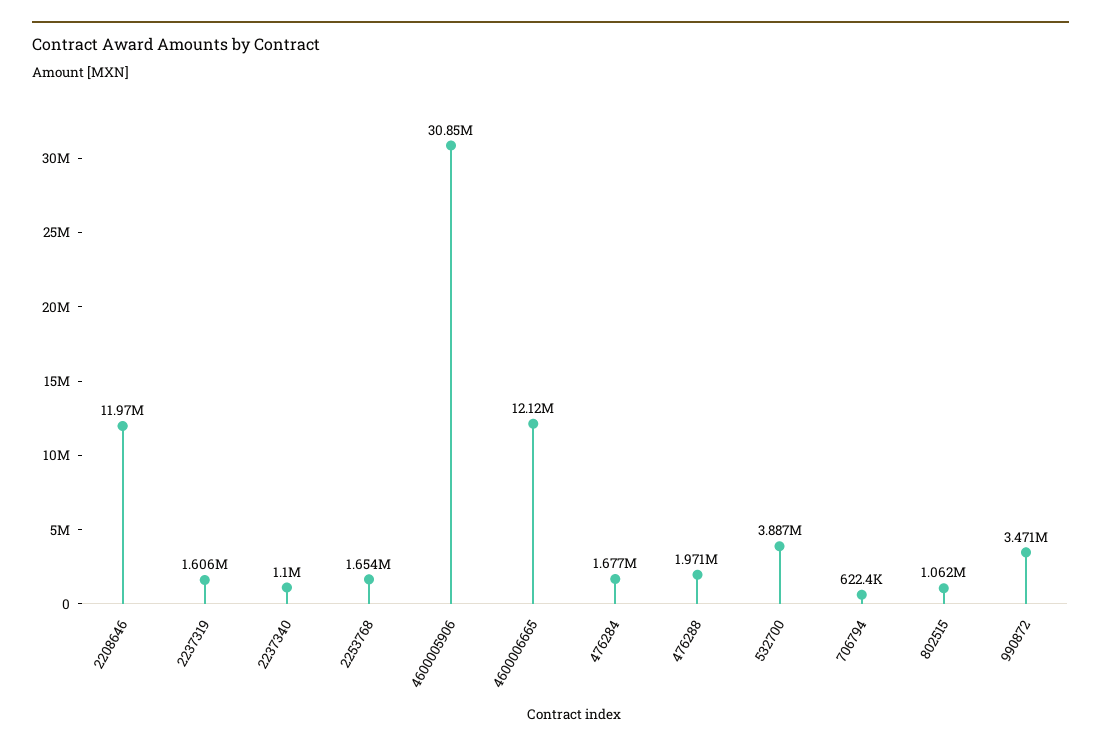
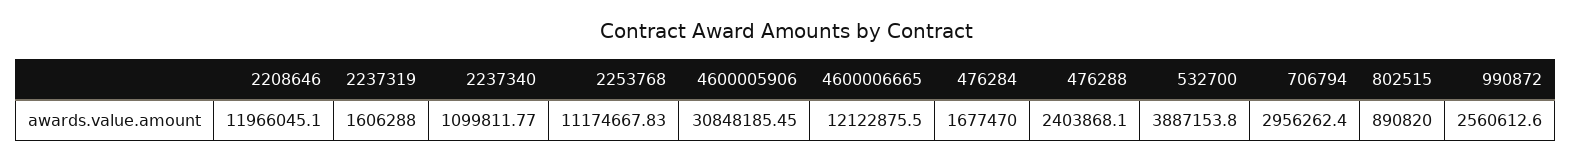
  {
    "2208646": 11966045.1,
    "2237319": 1606288,
    "2237340": 1099811.77,
-   "2253768": 1654000,
+   "2253768": 11174667.83,
    "4600005906": 30848185.45,
    "4600006665": 12122875.5,
    "476284": 1677470,
-   "476288": 1971000,
+   "476288": 2403868.1,
    "532700": 3887153.8,
-   "706794": 622400,
+   "706794": 2956262.4,
-   "802515": 1062000,
+   "802515": 890820,
-   "990872": 3471000
+   "990872": 2560612.6
  }

